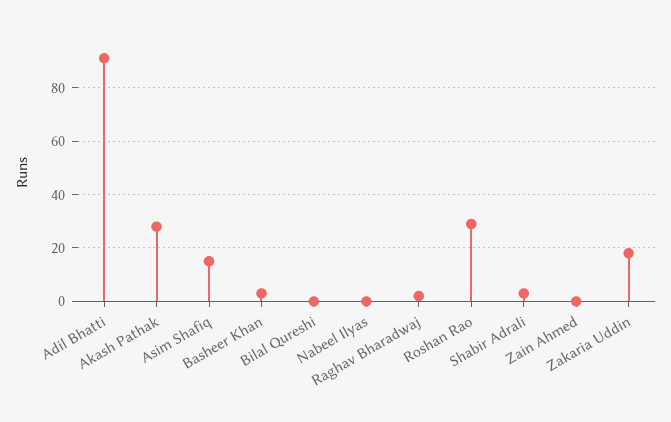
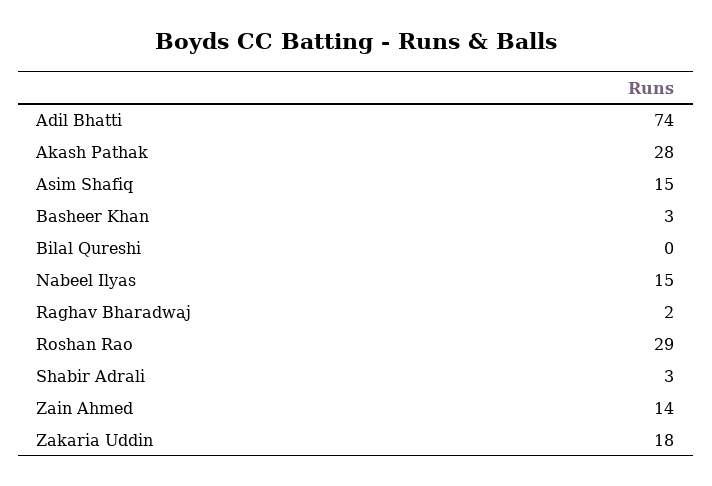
  {
-   "Adil Bhatti": 90,
+   "Adil Bhatti": 74,
    "Akash Pathak": 28,
    "Asim Shafiq": 15,
    "Basheer Khan": 3,
    "Bilal Qureshi": 0,
-   "Nabeel Ilyas": 0,
+   "Nabeel Ilyas": 15,
    "Raghav Bharadwaj": 2,
    "Roshan Rao": 29,
    "Shabir Adrali": 3,
-   "Zain Ahmed": 0,
+   "Zain Ahmed": 14,
    "Zakaria Uddin": 18
  }

